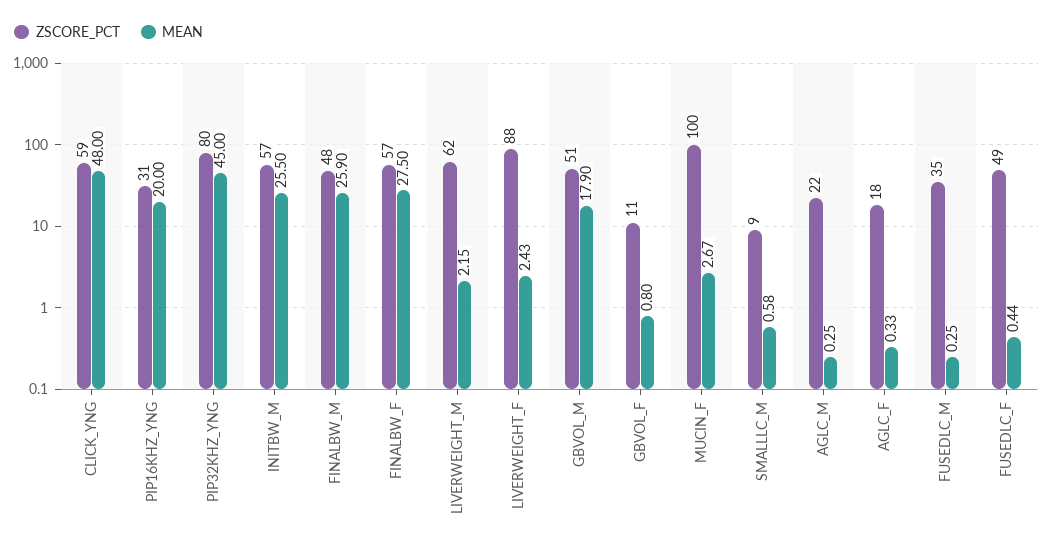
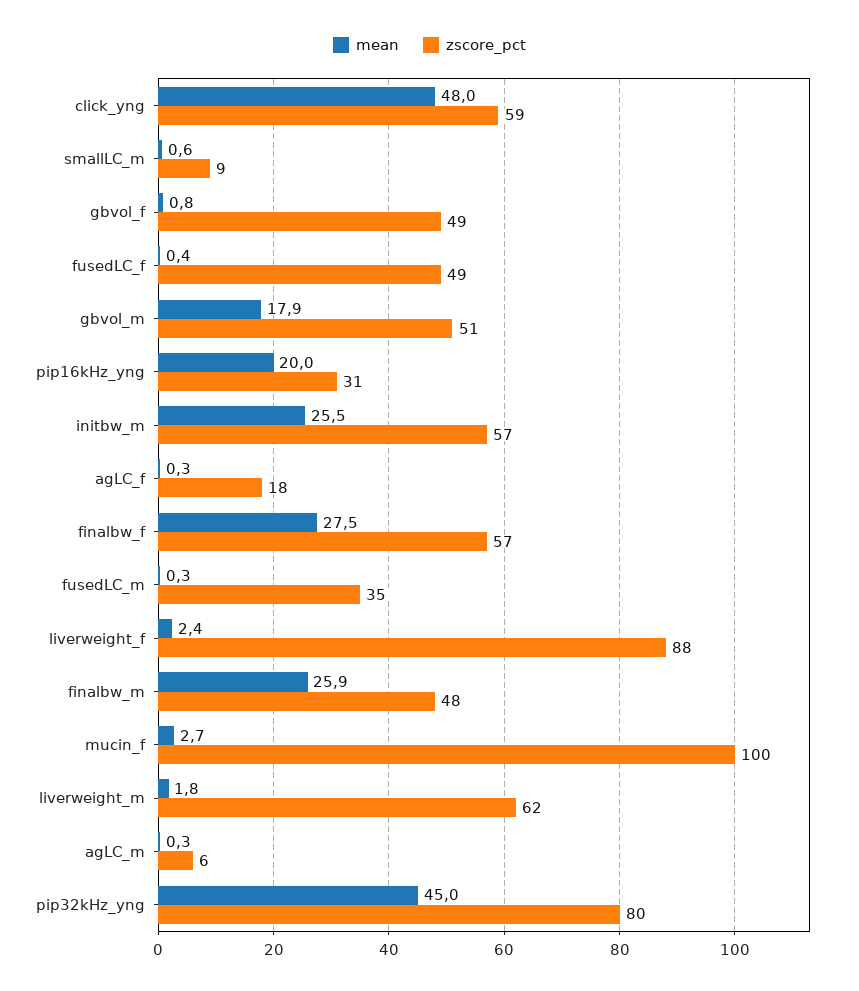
  {
    "ZSCORE_PCT": {
      "CLICK_YNG": 59,
      "PIP16KHZ_YNG": 31,
      "PIP32KHZ_YNG": 80,
      "INITBW_M": 57,
      "FINALBW_M": 48,
      "FINALBW_F": 57,
      "LIVERWEIGHT_M": 62,
      "LIVERWEIGHT_F": 88,
      "GBVOL_M": 51,
-     "GBVOL_F": 11,
+     "GBVOL_F": 49,
      "MUCIN_F": 100,
      "SMALLLC_M": 9,
-     "AGLC_M": 22,
+     "AGLC_M": 6,
      "AGLC_F": 18,
      "FUSEDLC_M": 35,
      "FUSEDLC_F": 49
    },
    "MEAN": {
      "CLICK_YNG": 48,
      "PIP16KHZ_YNG": 20,
      "PIP32KHZ_YNG": 45,
      "INITBW_M": 25.5,
      "FINALBW_M": 25.9,
      "FINALBW_F": 27.5,
-     "LIVERWEIGHT_M": 2.15,
+     "LIVERWEIGHT_M": 1.8,
      "LIVERWEIGHT_F": 2.43,
      "GBVOL_M": 17.9,
      "GBVOL_F": 0.8,
      "MUCIN_F": 2.67,
      "SMALLLC_M": 0.58,
      "AGLC_M": 0.25,
      "AGLC_F": 0.33,
      "FUSEDLC_M": 0.25,
      "FUSEDLC_F": 0.44
    }
  }

